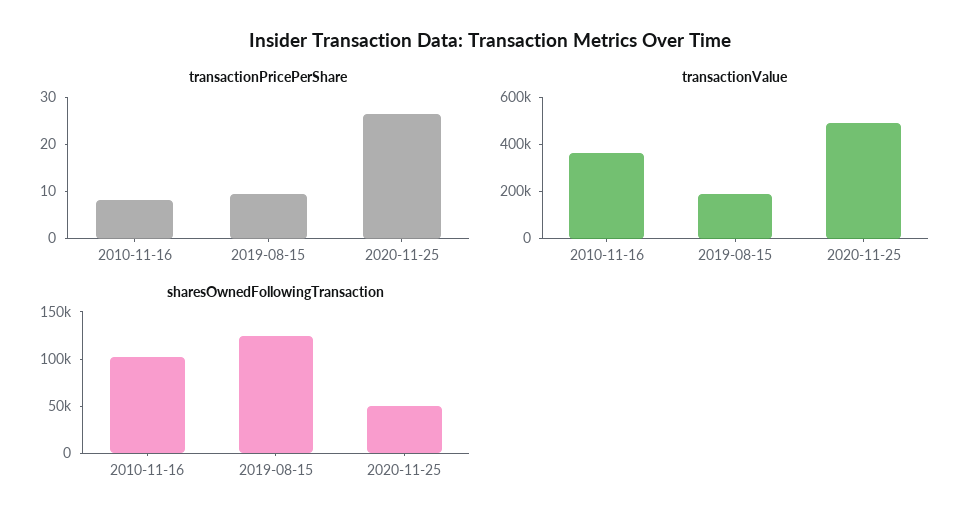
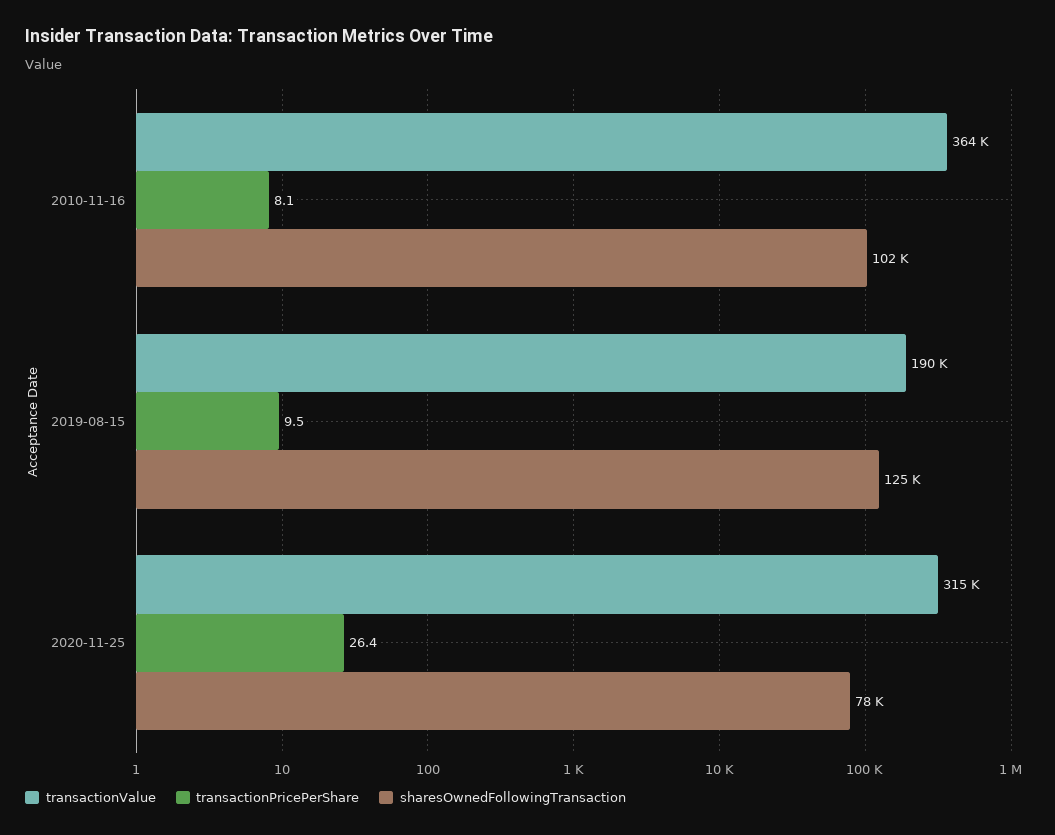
  {
    "transactionPricePerShare": {
      "2010-11-16": 8.1,
      "2019-08-15": 9.5,
      "2020-11-25": 26.4
    },
    "transactionValue": {
      "2010-11-16": 364000,
      "2019-08-15": 190000,
-     "2020-11-25": 500000
+     "2020-11-25": 315000
    },
    "sharesOwnedFollowingTransaction": {
      "2010-11-16": 102000,
      "2019-08-15": 125000,
-     "2020-11-25": 50000
+     "2020-11-25": 78000
    }
  }

